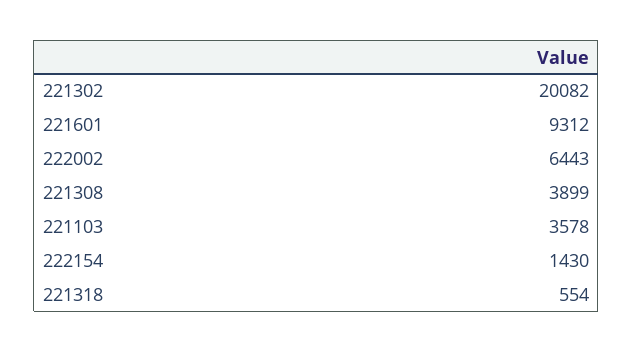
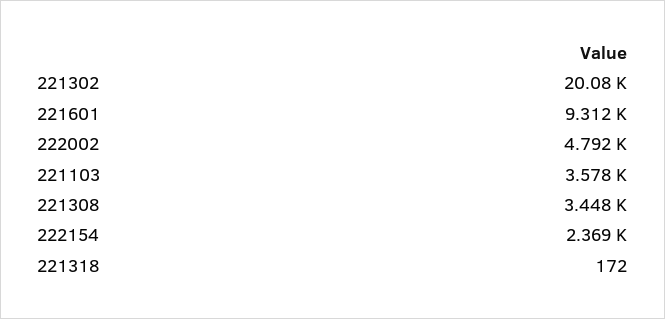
  {
    "221302": 20082,
    "221601": 9312,
-   "222002": 6443,
+   "222002": 4792,
-   "221308": 3899,
+   "221308": 3448,
    "221103": 3578,
-   "222154": 1430,
+   "222154": 2369,
-   "221318": 554
+   "221318": 172
  }

